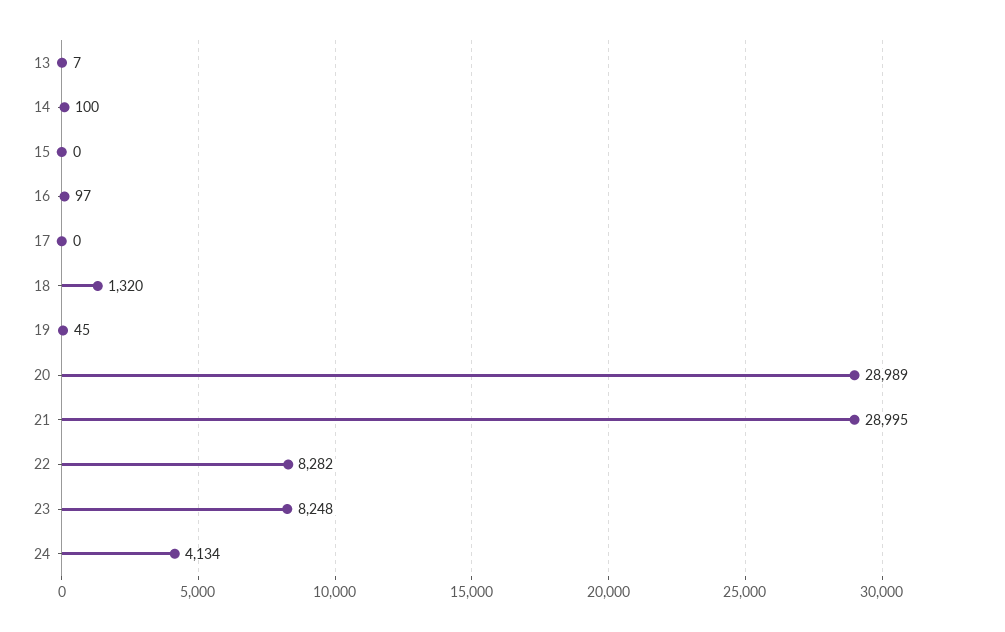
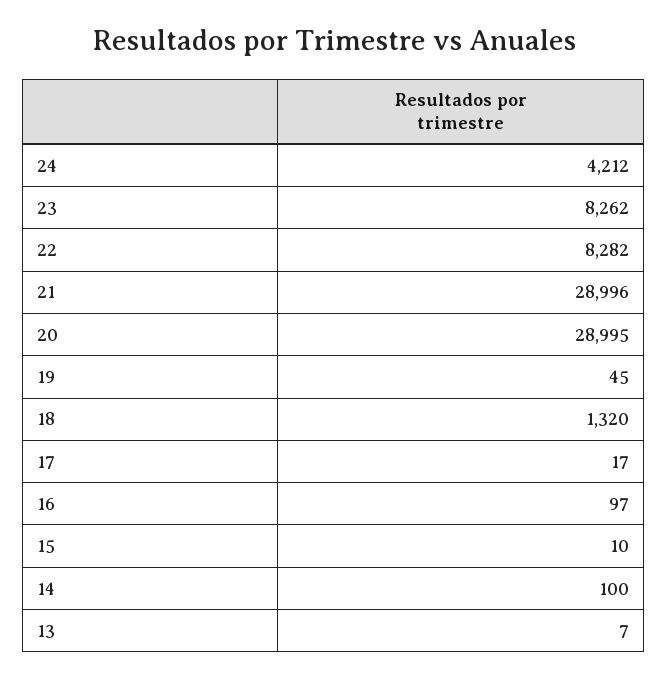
  {
    "13": 7,
    "14": 100,
-   "15": 0,
+   "15": 10,
    "16": 97,
-   "17": 0,
+   "17": 17,
    "18": 1320,
    "19": 45,
-   "20": 28989,
+   "20": 28995,
-   "21": 28995,
+   "21": 28996,
    "22": 8282,
-   "23": 8248,
+   "23": 8262,
-   "24": 4134
+   "24": 4212
  }

